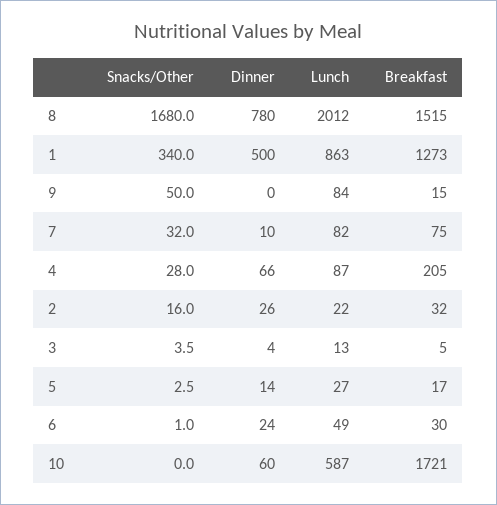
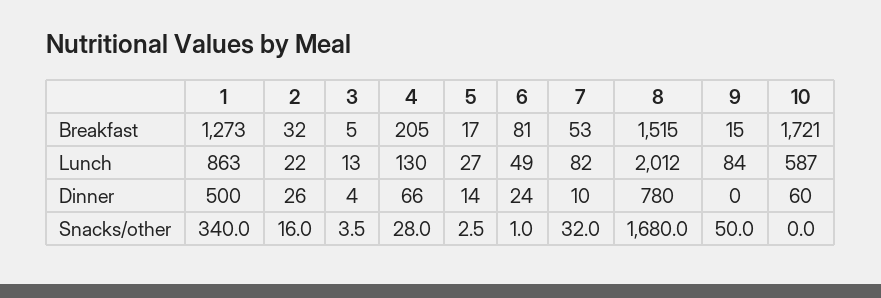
  {
    "Snacks/Other": {
      "8": 1680,
      "1": 340,
      "9": 50,
      "7": 32,
      "4": 28,
      "2": 16,
      "3": 3.5,
      "5": 2.5,
      "6": 1,
      "10": 0
    },
    "Dinner": {
      "8": 780,
      "1": 500,
      "9": 0,
      "7": 10,
      "4": 66,
      "2": 26,
      "3": 4,
      "5": 14,
      "6": 24,
      "10": 60
    },
    "Lunch": {
      "8": 2012,
      "1": 863,
      "9": 84,
      "7": 82,
-     "4": 87,
+     "4": 130,
      "2": 22,
      "3": 13,
      "5": 27,
      "6": 49,
      "10": 587
    },
    "Breakfast": {
      "8": 1515,
      "1": 1273,
      "9": 15,
-     "7": 75,
+     "7": 53,
      "4": 205,
      "2": 32,
      "3": 5,
      "5": 17,
-     "6": 30,
+     "6": 81,
      "10": 1721
    }
  }

